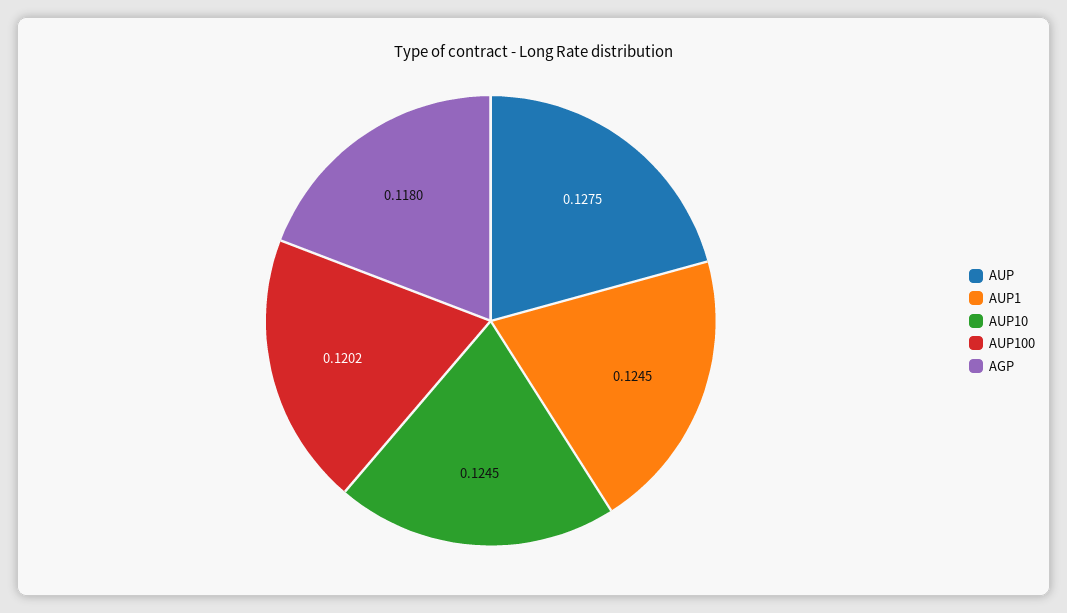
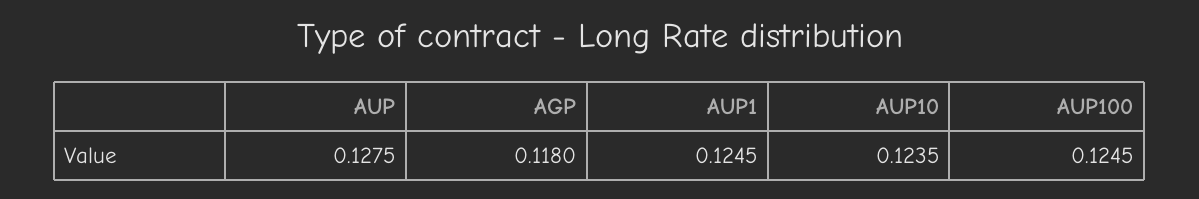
  {
    "AUP": 0.1275,
    "AUP1": 0.1245,
-   "AUP10": 0.1245,
+   "AUP10": 0.1235,
-   "AUP100": 0.1202,
+   "AUP100": 0.1245,
    "AGP": 0.118
  }

